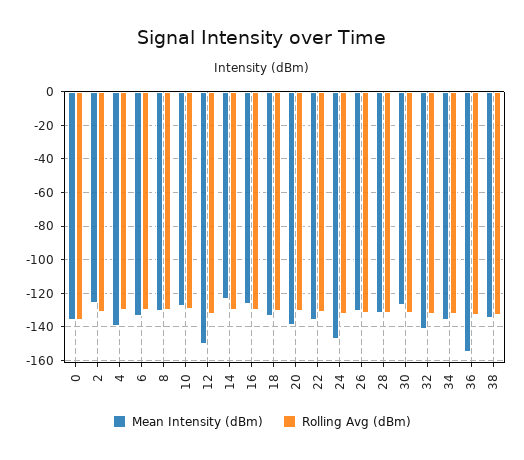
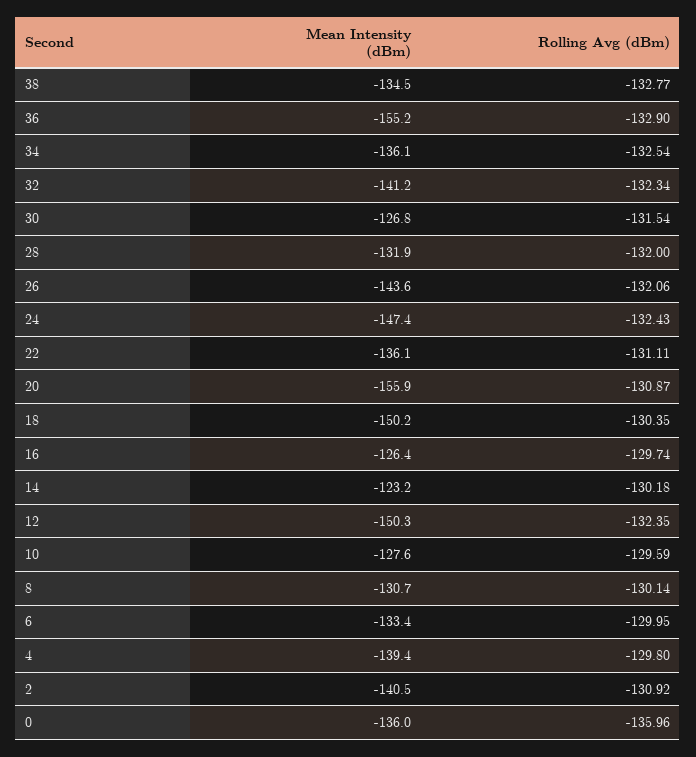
  {
    "Mean Intensity (dBm)": {
      "0": -136,
-     "2": -125,
+     "2": -140.5,
      "4": -139.4,
      "6": -133.4,
      "8": -130.7,
      "10": -127.6,
      "12": -150.3,
      "14": -123.2,
      "16": -126.4,
-     "18": -135,
+     "18": -150.2,
-     "20": -140,
+     "20": -155.9,
      "22": -136.1,
      "24": -147.4,
-     "26": -130,
+     "26": -143.6,
      "28": -131.9,
      "30": -126.8,
      "32": -141.2,
      "34": -136.1,
      "36": -155.2,
      "38": -134.5
    },
    "Rolling Avg (dBm)": {
      "0": -135.96,
      "2": -130.92,
      "4": -129.8,
      "6": -129.95,
      "8": -130.14,
      "10": -129.59,
      "12": -132.35,
      "14": -130.18,
      "16": -129.74,
      "18": -130.35,
      "20": -130.87,
      "22": -131.11,
      "24": -132.43,
      "26": -132.06,
      "28": -132,
      "30": -131.54,
      "32": -132.34,
      "34": -132.54,
      "36": -132.9,
      "38": -132.77
    }
  }

